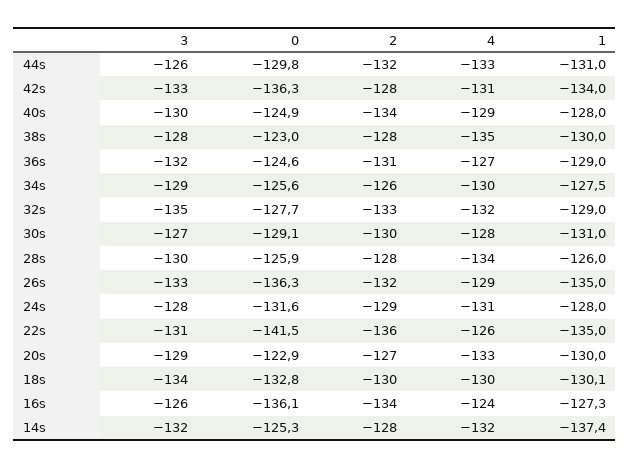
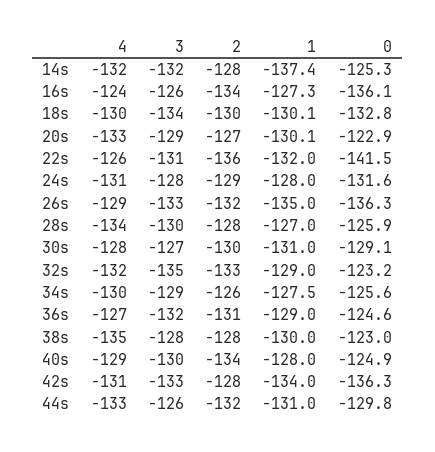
  {
    "3": {
      "44s": -126,
      "42s": -133,
      "40s": -130,
      "38s": -128,
      "36s": -132,
      "34s": -129,
      "32s": -135,
      "30s": -127,
      "28s": -130,
      "26s": -133,
      "24s": -128,
      "22s": -131,
      "20s": -129,
      "18s": -134,
      "16s": -126,
      "14s": -132
    },
    "0": {
      "44s": -129.8,
      "42s": -136.3,
      "40s": -124.9,
      "38s": -123,
      "36s": -124.6,
      "34s": -125.6,
-     "32s": -127.7,
+     "32s": -123.2,
      "30s": -129.1,
      "28s": -125.9,
      "26s": -136.3,
      "24s": -131.6,
      "22s": -141.5,
      "20s": -122.9,
      "18s": -132.8,
      "16s": -136.1,
      "14s": -125.3
    },
    "2": {
      "44s": -132,
      "42s": -128,
      "40s": -134,
      "38s": -128,
      "36s": -131,
      "34s": -126,
      "32s": -133,
      "30s": -130,
      "28s": -128,
      "26s": -132,
      "24s": -129,
      "22s": -136,
      "20s": -127,
      "18s": -130,
      "16s": -134,
      "14s": -128
    },
    "4": {
      "44s": -133,
      "42s": -131,
      "40s": -129,
      "38s": -135,
      "36s": -127,
      "34s": -130,
      "32s": -132,
      "30s": -128,
      "28s": -134,
      "26s": -129,
      "24s": -131,
      "22s": -126,
      "20s": -133,
      "18s": -130,
      "16s": -124,
      "14s": -132
    },
    "1": {
      "44s": -131,
      "42s": -134,
      "40s": -128,
      "38s": -130,
      "36s": -129,
      "34s": -127.5,
      "32s": -129,
      "30s": -131,
-     "28s": -126,
+     "28s": -127,
      "26s": -135,
      "24s": -128,
-     "22s": -135,
+     "22s": -132,
-     "20s": -130,
+     "20s": -130.1,
      "18s": -130.1,
      "16s": -127.3,
      "14s": -137.4
    }
  }

